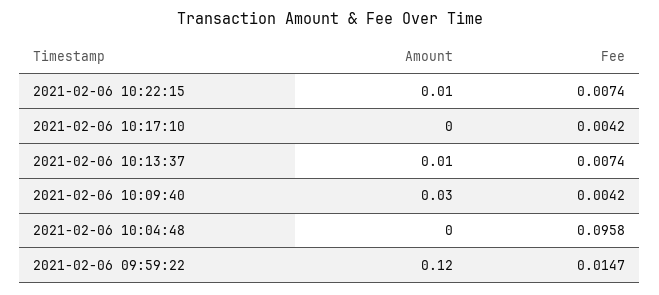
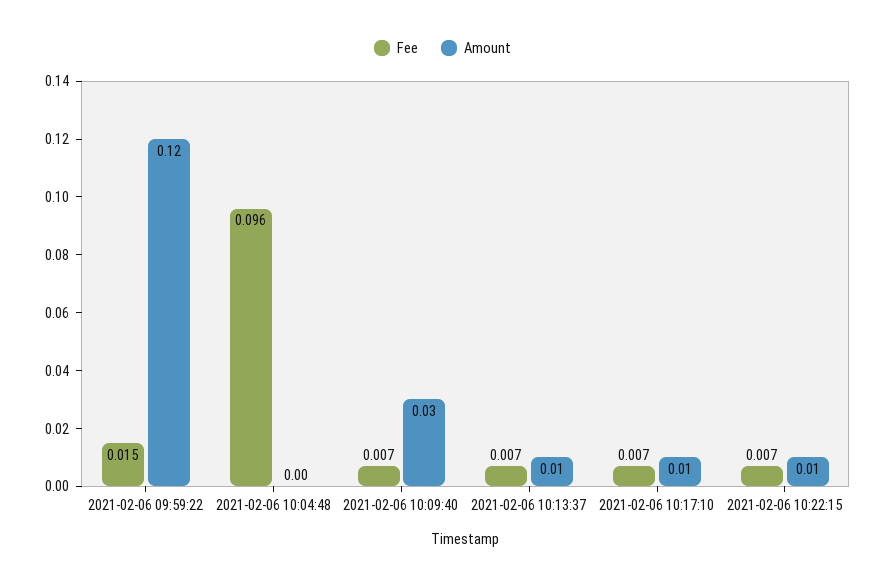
  {
    "Amount": {
      "2021-02-06 10:22:15": 0.01,
-     "2021-02-06 10:17:10": 0,
+     "2021-02-06 10:17:10": 0.01,
      "2021-02-06 10:13:37": 0.01,
      "2021-02-06 10:09:40": 0.03,
      "2021-02-06 10:04:48": 0,
      "2021-02-06 09:59:22": 0.12
    },
    "Fee": {
      "2021-02-06 10:22:15": 0.0074,
-     "2021-02-06 10:17:10": 0.0042,
+     "2021-02-06 10:17:10": 0.007,
      "2021-02-06 10:13:37": 0.0074,
-     "2021-02-06 10:09:40": 0.0042,
+     "2021-02-06 10:09:40": 0.007,
      "2021-02-06 10:04:48": 0.0958,
      "2021-02-06 09:59:22": 0.0147
    }
  }

